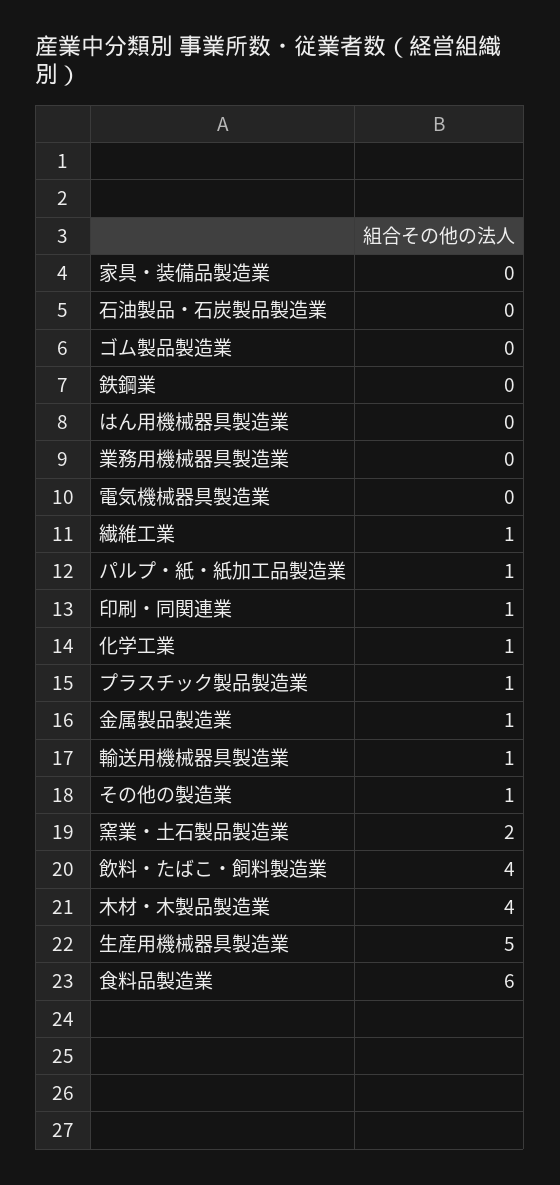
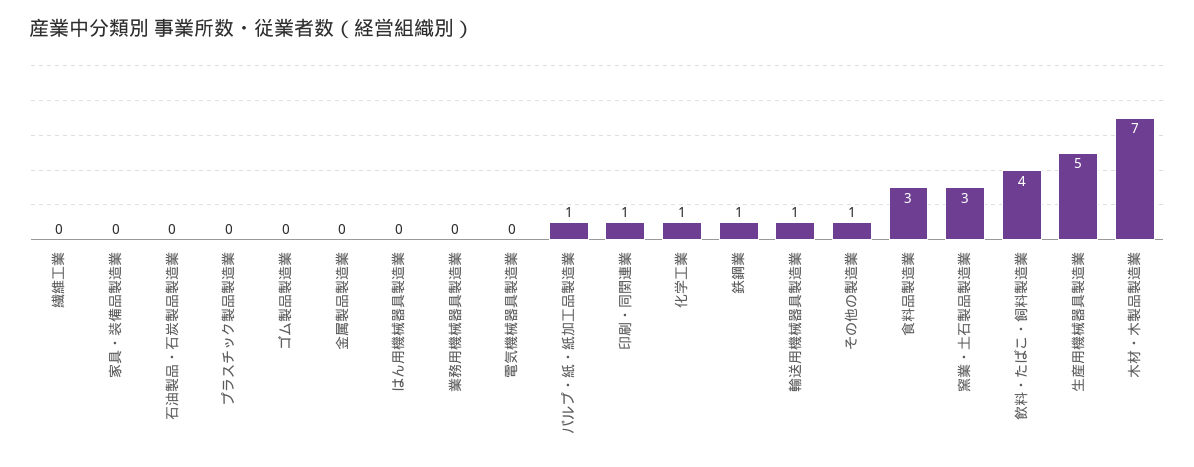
  {
    "家具・装備品製造業": 0,
    "石油製品・石炭製品製造業": 0,
    "ゴム製品製造業": 0,
-   "鉄鋼業": 0,
+   "鉄鋼業": 1,
    "はん用機械器具製造業": 0,
    "業務用機械器具製造業": 0,
    "電気機械器具製造業": 0,
-   "繊維工業": 1,
+   "繊維工業": 0,
    "パルプ・紙・紙加工品製造業": 1,
    "印刷・同関連業": 1,
    "化学工業": 1,
-   "プラスチック製品製造業": 1,
+   "プラスチック製品製造業": 0,
-   "金属製品製造業": 1,
+   "金属製品製造業": 0,
    "輸送用機械器具製造業": 1,
    "その他の製造業": 1,
-   "窯業・土石製品製造業": 2,
+   "窯業・土石製品製造業": 3,
    "飲料・たばこ・飼料製造業": 4,
-   "木材・木製品製造業": 4,
+   "木材・木製品製造業": 7,
    "生産用機械器具製造業": 5,
-   "食料品製造業": 6
+   "食料品製造業": 3
  }

